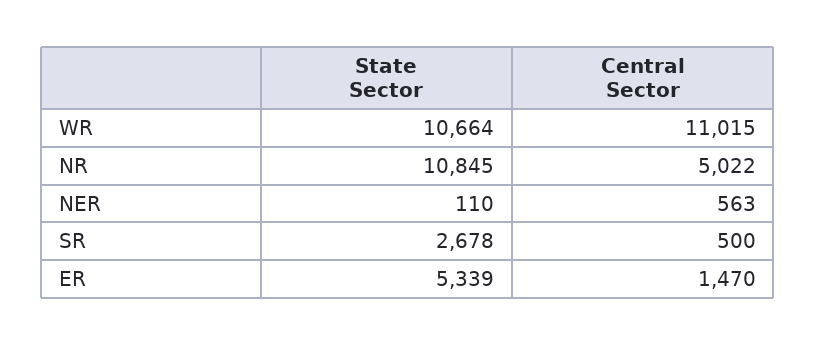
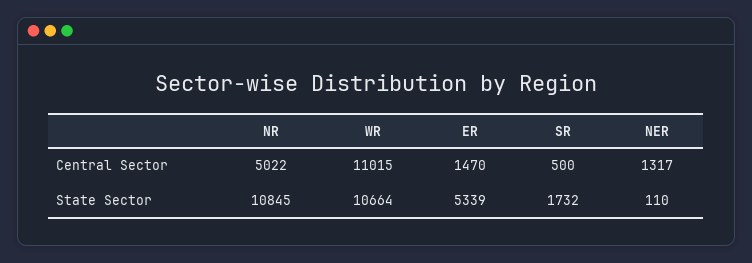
  {
    "State Sector": {
      "WR": 10664,
      "NR": 10845,
      "NER": 110,
-     "SR": 2678,
+     "SR": 1732,
      "ER": 5339
    },
    "Central Sector": {
      "WR": 11015,
      "NR": 5022,
-     "NER": 563,
+     "NER": 1317,
      "SR": 500,
      "ER": 1470
    }
  }

